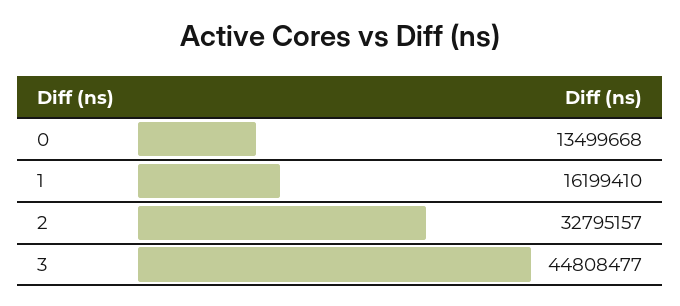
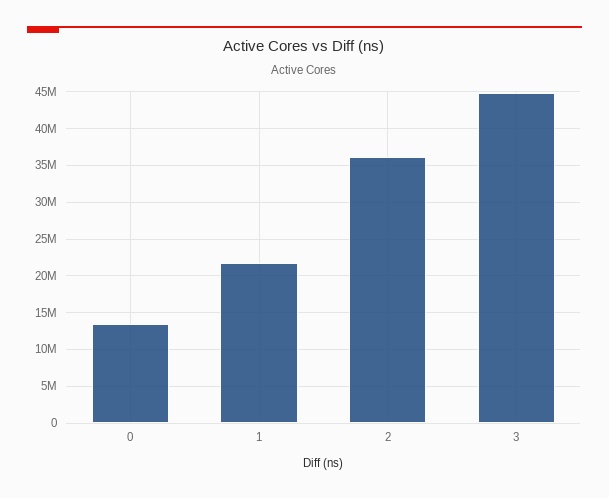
  {
    "0": 13499668,
-   "1": 16199410,
+   "1": 22000000,
-   "2": 32795157,
+   "2": 36000000,
    "3": 44808477
  }

